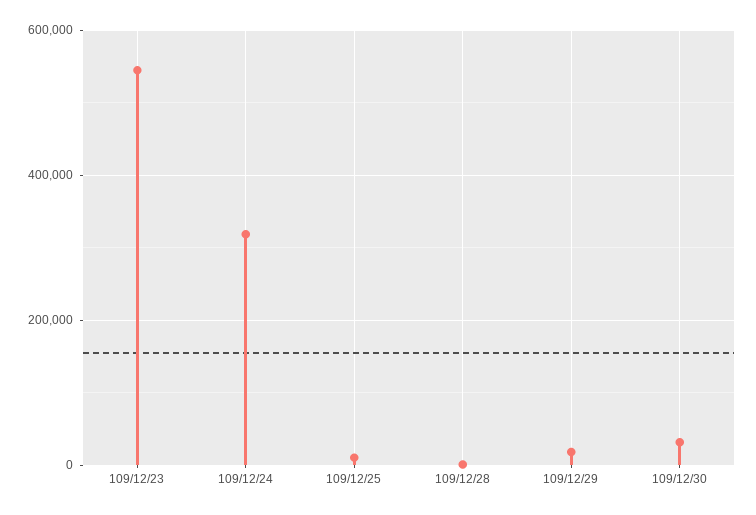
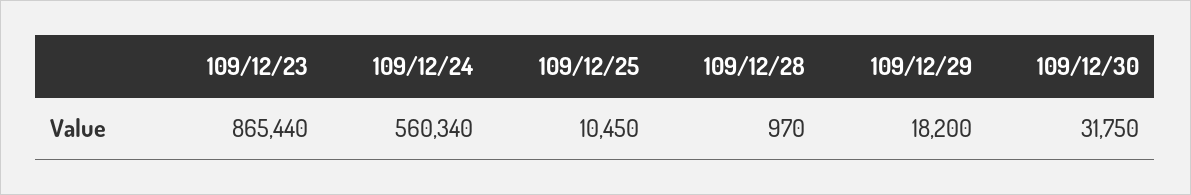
  {
-   "109/12/23": 540000,
+   "109/12/23": 865440,
-   "109/12/24": 320000,
+   "109/12/24": 560340,
    "109/12/25": 10450,
    "109/12/28": 970,
    "109/12/29": 18200,
    "109/12/30": 31750
  }

